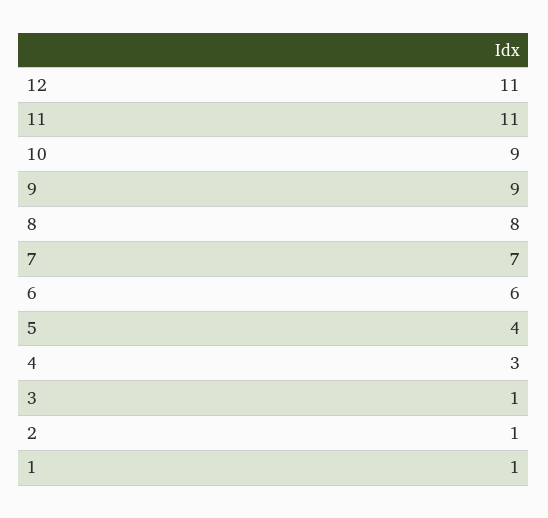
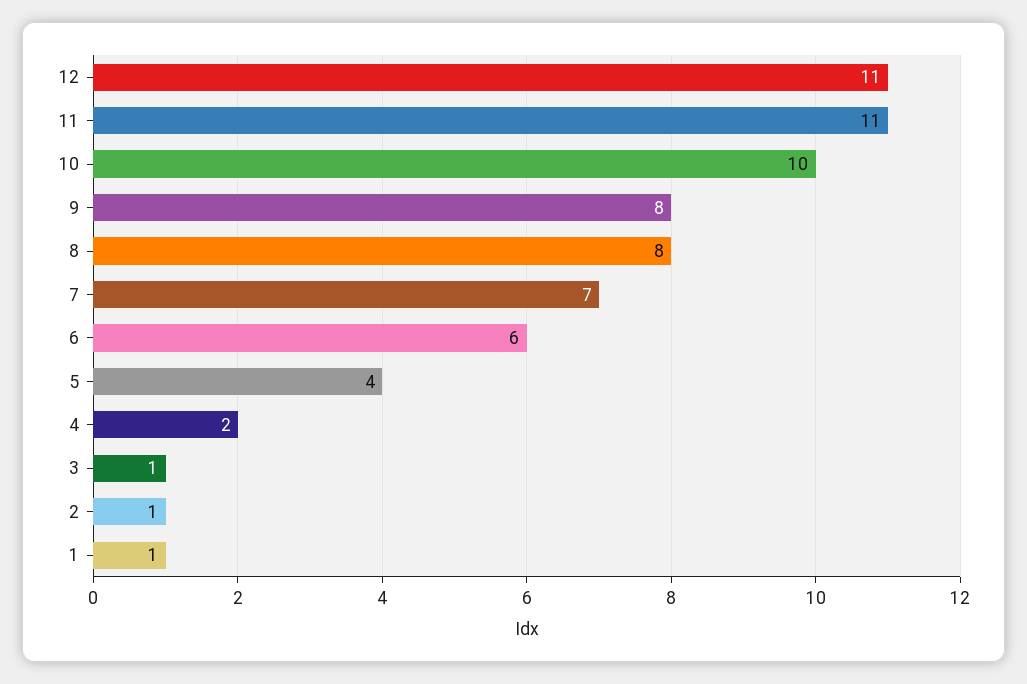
  {
    "12": 11,
    "11": 11,
-   "10": 9,
+   "10": 10,
-   "9": 9,
+   "9": 8,
    "8": 8,
    "7": 7,
    "6": 6,
    "5": 4,
-   "4": 3,
+   "4": 2,
    "3": 1,
    "2": 1,
    "1": 1
  }

